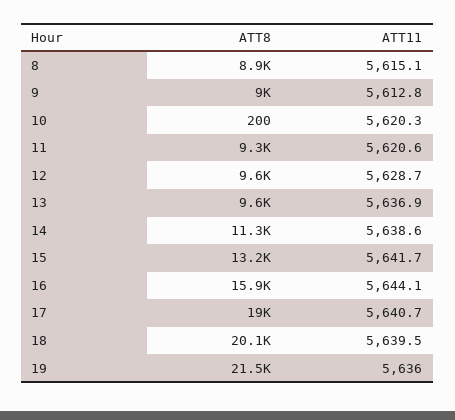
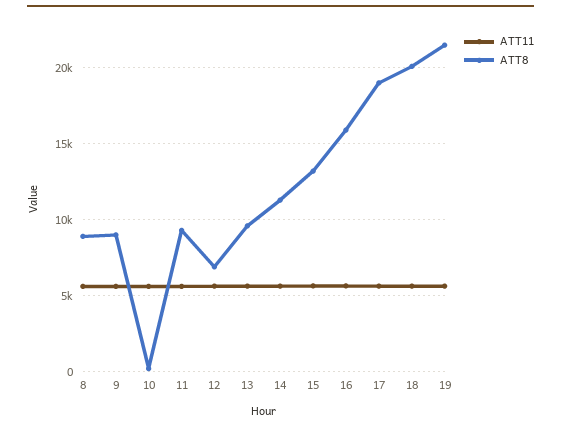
  {
    "ATT8": {
      "8": 8900,
      "9": 9000,
      "10": 200,
      "11": 9300,
-     "12": 9600,
+     "12": 7000,
      "13": 9600,
      "14": 11300,
      "15": 13200,
      "16": 15900,
      "17": 19000,
      "18": 20100,
      "19": 21500
    },
    "ATT11": {
      "8": 5615.1,
      "9": 5612.8,
      "10": 5620.3,
      "11": 5620.6,
      "12": 5628.7,
      "13": 5636.9,
      "14": 5638.6,
      "15": 5641.7,
      "16": 5644.1,
      "17": 5640.7,
      "18": 5639.5,
      "19": 5636
    }
  }

